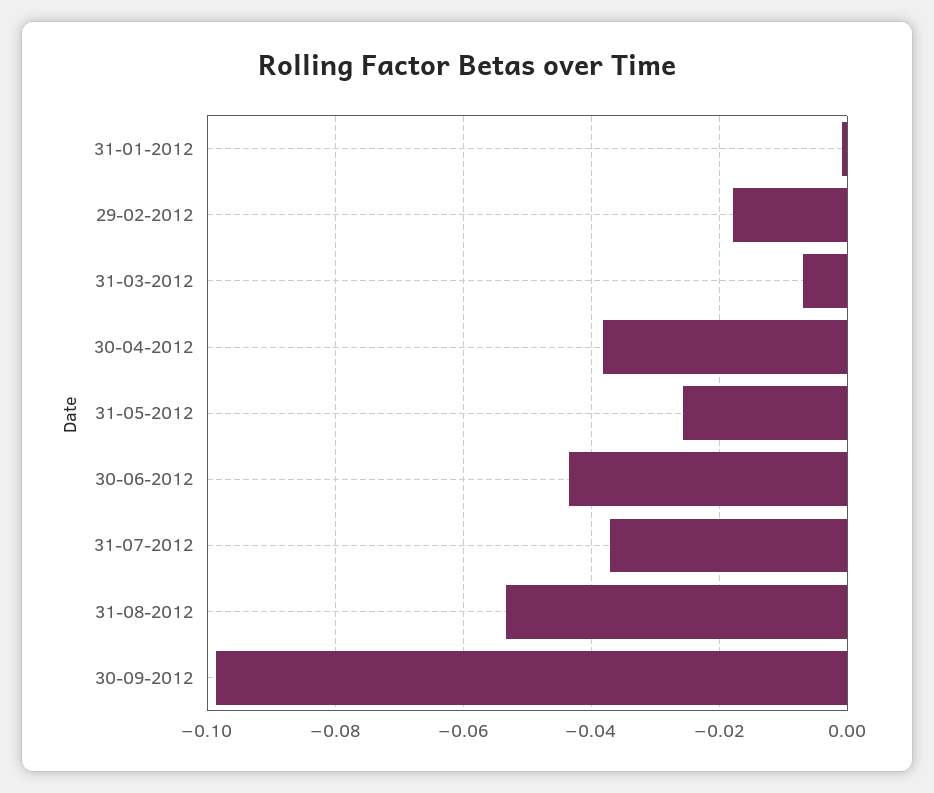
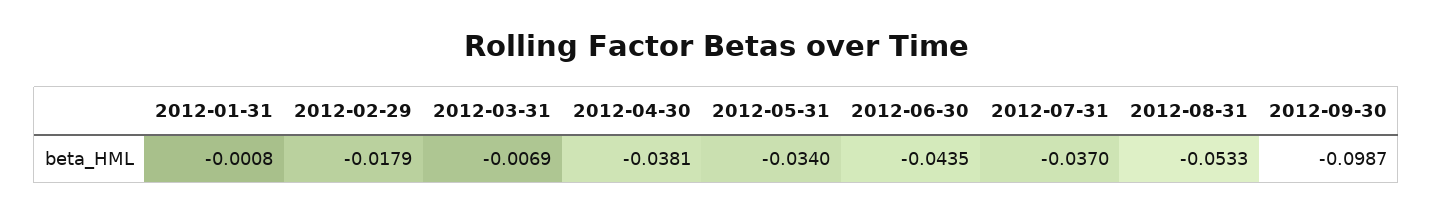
  {
    "31-01-2012": -0.0008,
    "29-02-2012": -0.0179,
    "31-03-2012": -0.0069,
    "30-04-2012": -0.0381,
-   "31-05-2012": -0.026,
+   "31-05-2012": -0.034,
    "30-06-2012": -0.0435,
    "31-07-2012": -0.037,
    "31-08-2012": -0.0533,
    "30-09-2012": -0.0987
  }

